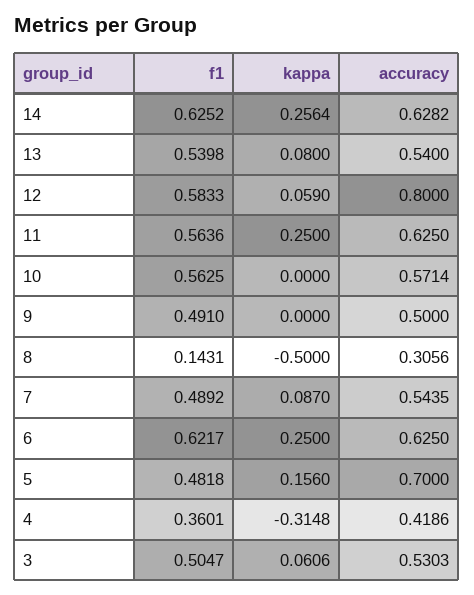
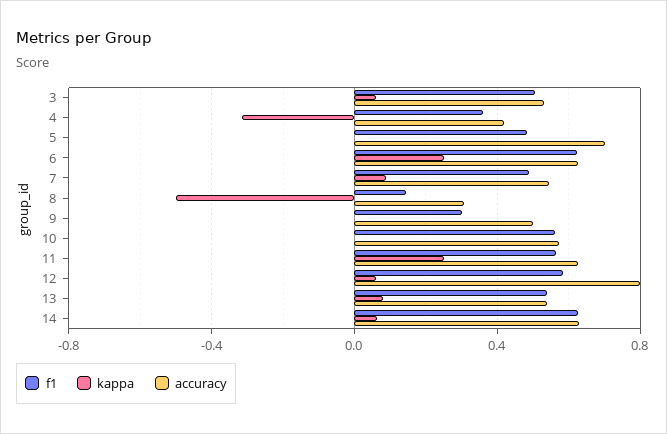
  {
    "f1": {
      "14": 0.6252,
      "13": 0.5398,
      "12": 0.5833,
      "11": 0.5636,
      "10": 0.5625,
-     "9": 0.491,
+     "9": 0.3,
      "8": 0.1431,
      "7": 0.4892,
      "6": 0.6217,
      "5": 0.4818,
      "4": 0.3601,
      "3": 0.5047
    },
    "kappa": {
-     "14": 0.2564,
+     "14": 0.05,
      "13": 0.08,
      "12": 0.059,
      "11": 0.25,
      "10": 0,
      "9": 0,
      "8": -0.5,
      "7": 0.087,
      "6": 0.25,
-     "5": 0.156,
+     "5": 0,
      "4": -0.3148,
      "3": 0.0606
    },
    "accuracy": {
      "14": 0.6282,
      "13": 0.54,
      "12": 0.8,
      "11": 0.625,
      "10": 0.5714,
      "9": 0.5,
      "8": 0.3056,
      "7": 0.5435,
      "6": 0.625,
      "5": 0.7,
      "4": 0.4186,
      "3": 0.5303
    }
  }

